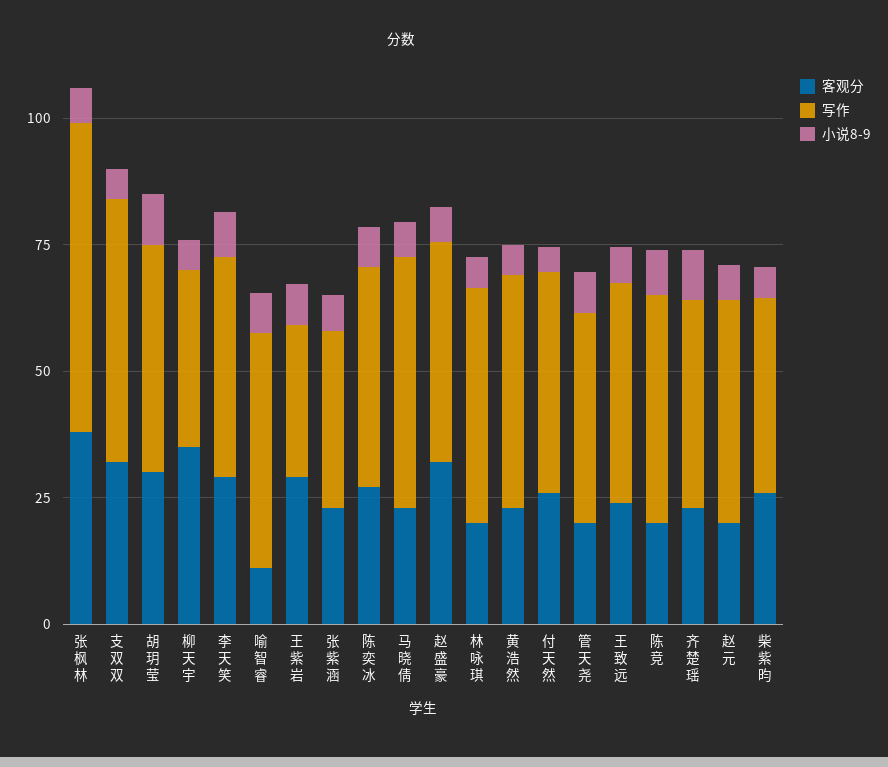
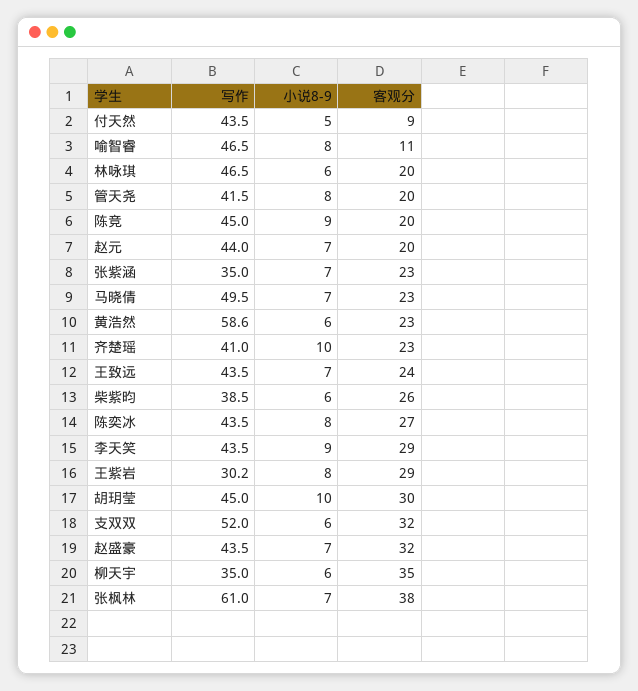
  {
    "客观分": {
      "张枫林": 38,
      "支双双": 32,
      "胡玥莹": 30,
      "柳天宇": 35,
      "李天笑": 29,
      "喻智睿": 11,
      "王紫岩": 29,
      "张紫涵": 23,
      "陈奕冰": 27,
      "马晓倩": 23,
      "赵盛豪": 32,
      "林咏琪": 20,
      "黄浩然": 23,
-     "付天然": 25,
+     "付天然": 9,
      "管天尧": 20,
      "王致远": 24,
      "陈竞": 20,
      "齐楚瑶": 23,
      "赵元": 20,
      "柴紫昀": 26
    },
    "写作": {
      "张枫林": 61,
      "支双双": 52,
      "胡玥莹": 45,
      "柳天宇": 35,
      "李天笑": 43.5,
      "喻智睿": 46.5,
      "王紫岩": 30.2,
      "张紫涵": 35,
      "陈奕冰": 43.5,
      "马晓倩": 49.5,
      "赵盛豪": 43.5,
      "林咏琪": 46.5,
-     "黄浩然": 45,
+     "黄浩然": 58.6,
      "付天然": 43.5,
      "管天尧": 41.5,
      "王致远": 43.5,
      "陈竞": 45,
      "齐楚瑶": 41,
      "赵元": 44,
      "柴紫昀": 38.5
    },
    "小说8-9": {
      "张枫林": 7,
      "支双双": 6,
      "胡玥莹": 10,
      "柳天宇": 6,
      "李天笑": 9,
      "喻智睿": 8,
      "王紫岩": 8,
      "张紫涵": 7,
      "陈奕冰": 8,
      "马晓倩": 7,
      "赵盛豪": 7,
      "林咏琪": 6,
      "黄浩然": 6,
      "付天然": 5,
      "管天尧": 8,
      "王致远": 7,
      "陈竞": 9,
      "齐楚瑶": 10,
      "赵元": 7,
      "柴紫昀": 6
    }
  }

